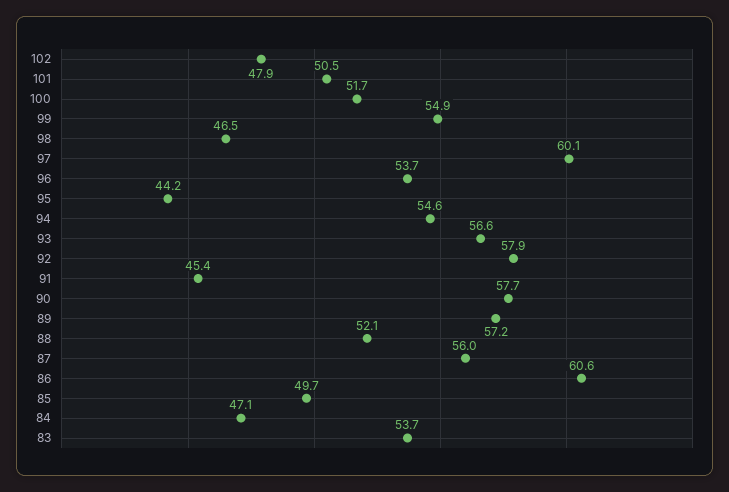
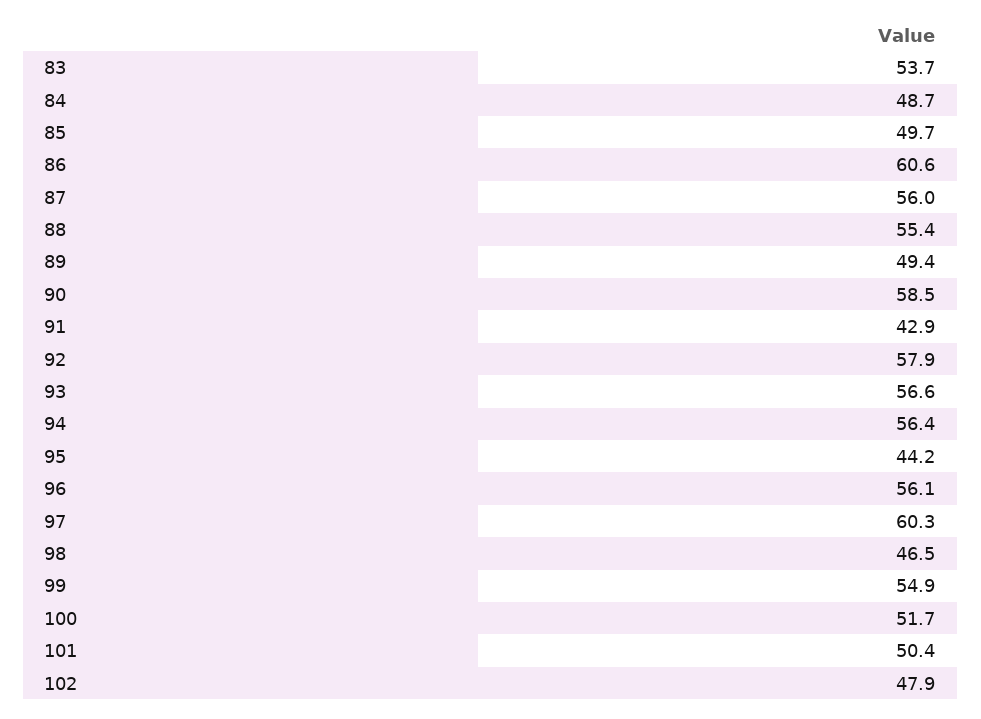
  {
    "102": 47.9,
-   "101": 50.5,
+   "101": 50.4,
    "100": 51.7,
    "99": 54.9,
    "98": 46.5,
-   "97": 60.1,
+   "97": 60.3,
-   "96": 53.7,
+   "96": 56.1,
    "95": 44.2,
-   "94": 54.6,
+   "94": 56.4,
    "93": 56.6,
    "92": 57.9,
-   "91": 45.4,
+   "91": 42.9,
-   "90": 57.7,
+   "90": 58.5,
-   "89": 57.2,
+   "89": 49.4,
-   "88": 52.1,
+   "88": 55.4,
    "87": 56,
    "86": 60.6,
    "85": 49.7,
-   "84": 47.1,
+   "84": 48.7,
    "83": 53.7
  }

